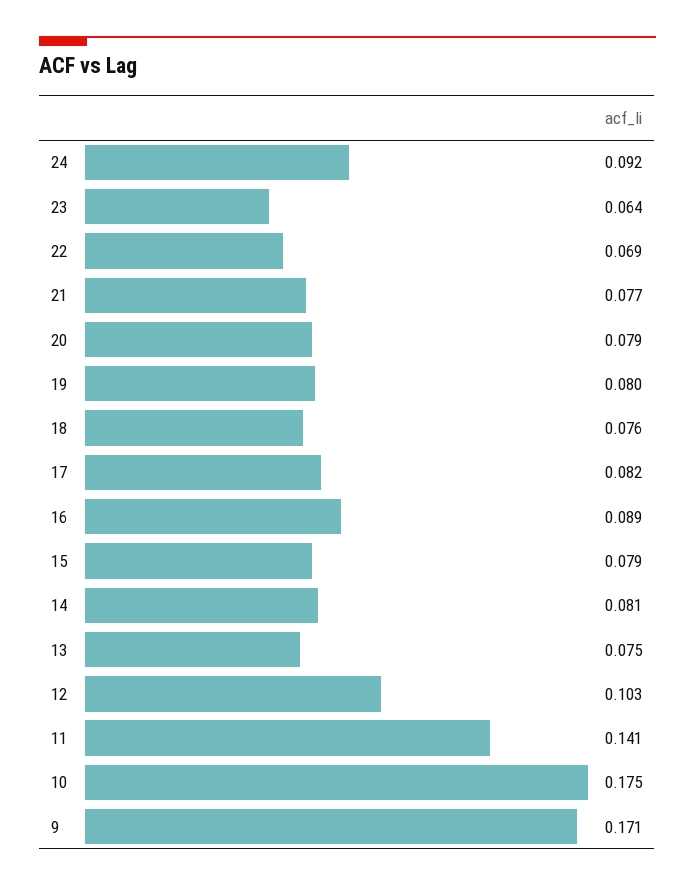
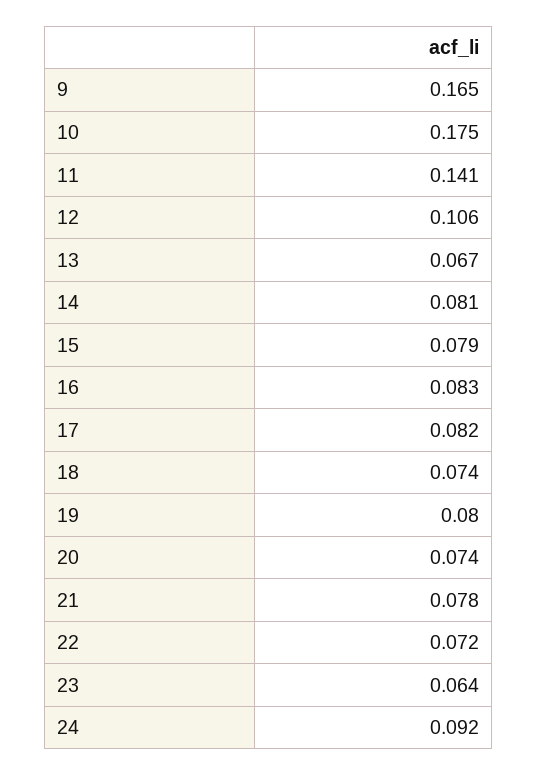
  {
    "24": 0.092,
    "23": 0.064,
-   "22": 0.069,
+   "22": 0.072,
-   "21": 0.077,
+   "21": 0.078,
-   "20": 0.079,
+   "20": 0.074,
    "19": 0.08,
-   "18": 0.076,
+   "18": 0.074,
    "17": 0.082,
-   "16": 0.089,
+   "16": 0.083,
    "15": 0.079,
    "14": 0.081,
-   "13": 0.075,
+   "13": 0.067,
-   "12": 0.103,
+   "12": 0.106,
    "11": 0.141,
    "10": 0.175,
-   "9": 0.171
+   "9": 0.165
  }

